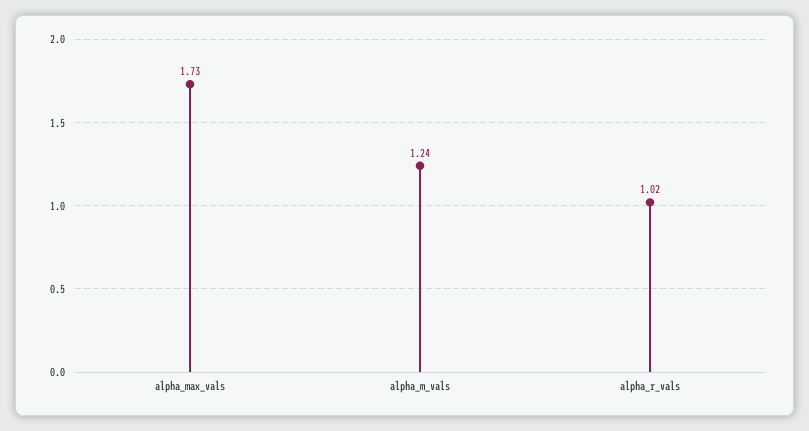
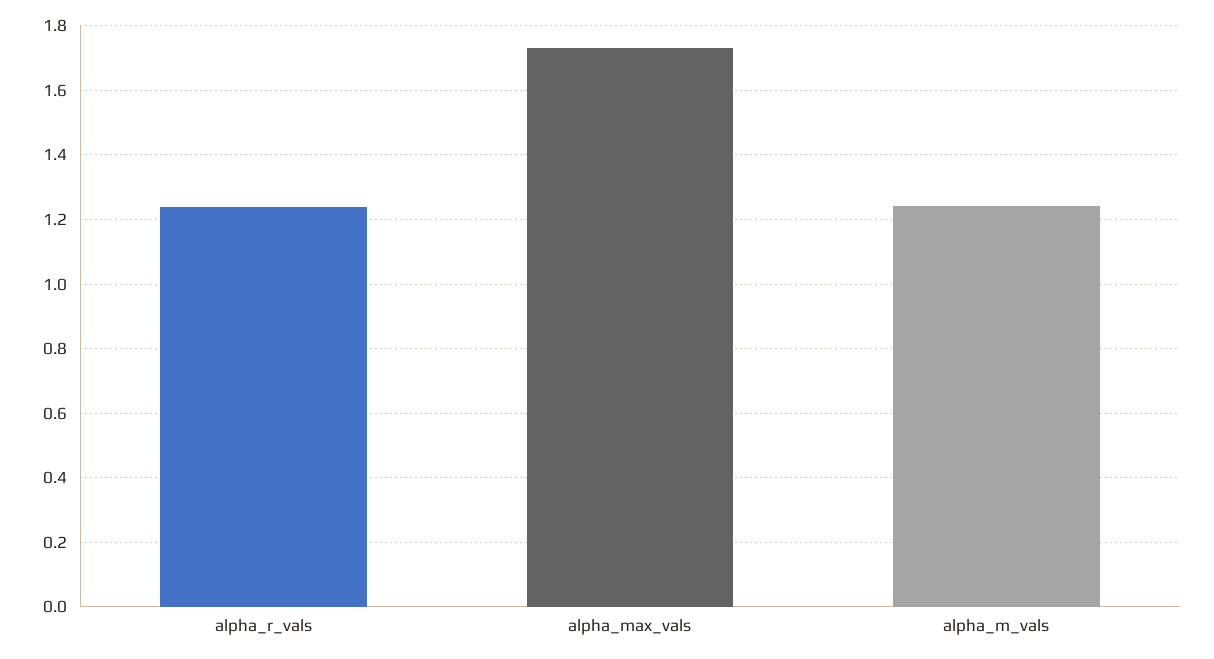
  {
    "alpha_max_vals": 1.73,
    "alpha_m_vals": 1.24,
-   "alpha_r_vals": 1.02
+   "alpha_r_vals": 1.24
  }

